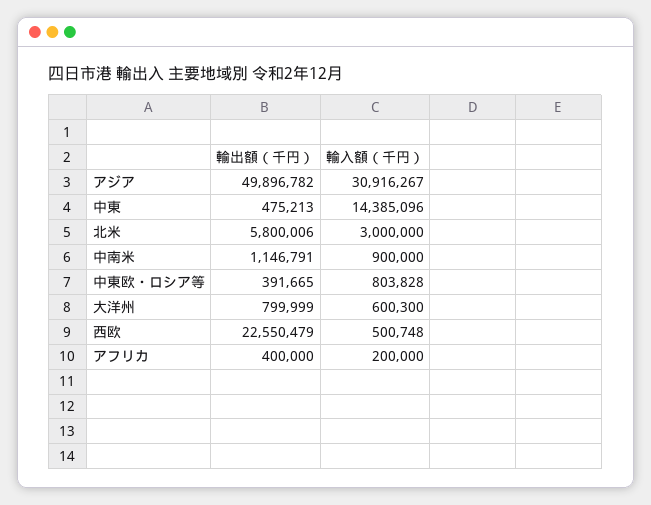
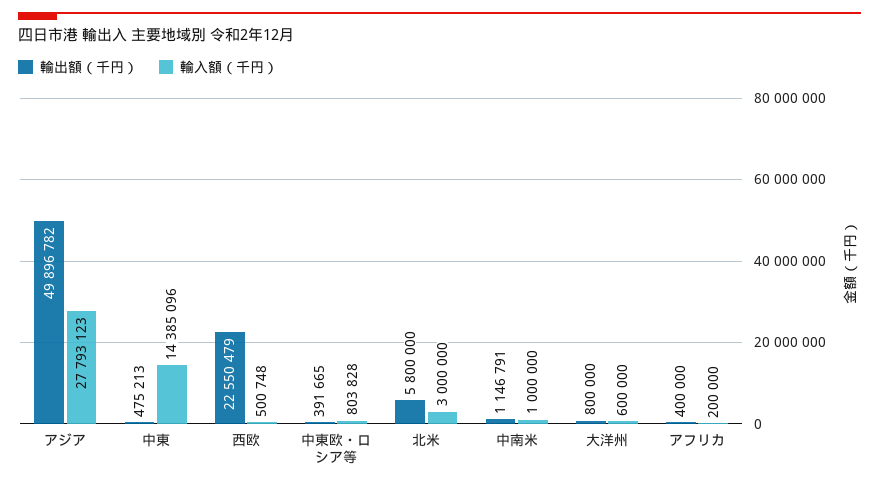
  {
    "輸出額（千円）": {
      "アジア": 49896782,
      "中東": 475213,
-     "北米": 5800006,
+     "北米": 5800000,
      "中南米": 1146791,
      "中東欧・ロシア等": 391665,
-     "大洋州": 799999,
+     "大洋州": 800000,
      "西欧": 22550479,
      "アフリカ": 400000
    },
    "輸入額（千円）": {
-     "アジア": 30916267,
+     "アジア": 27793123,
      "中東": 14385096,
      "北米": 3000000,
-     "中南米": 900000,
+     "中南米": 1000000,
      "中東欧・ロシア等": 803828,
-     "大洋州": 600300,
+     "大洋州": 600000,
      "西欧": 500748,
      "アフリカ": 200000
    }
  }

